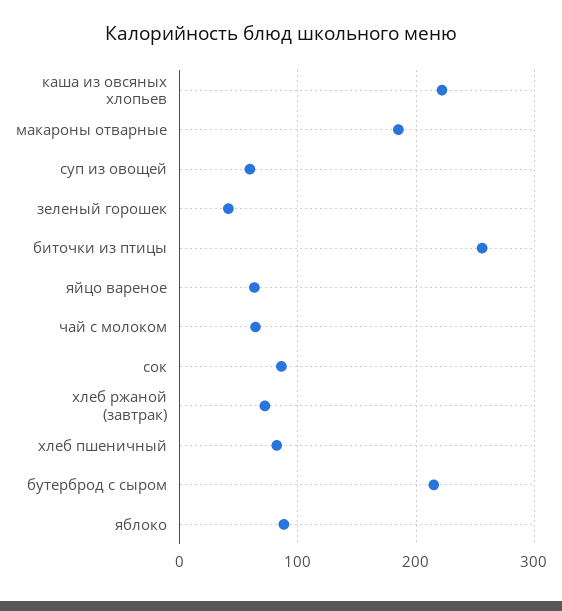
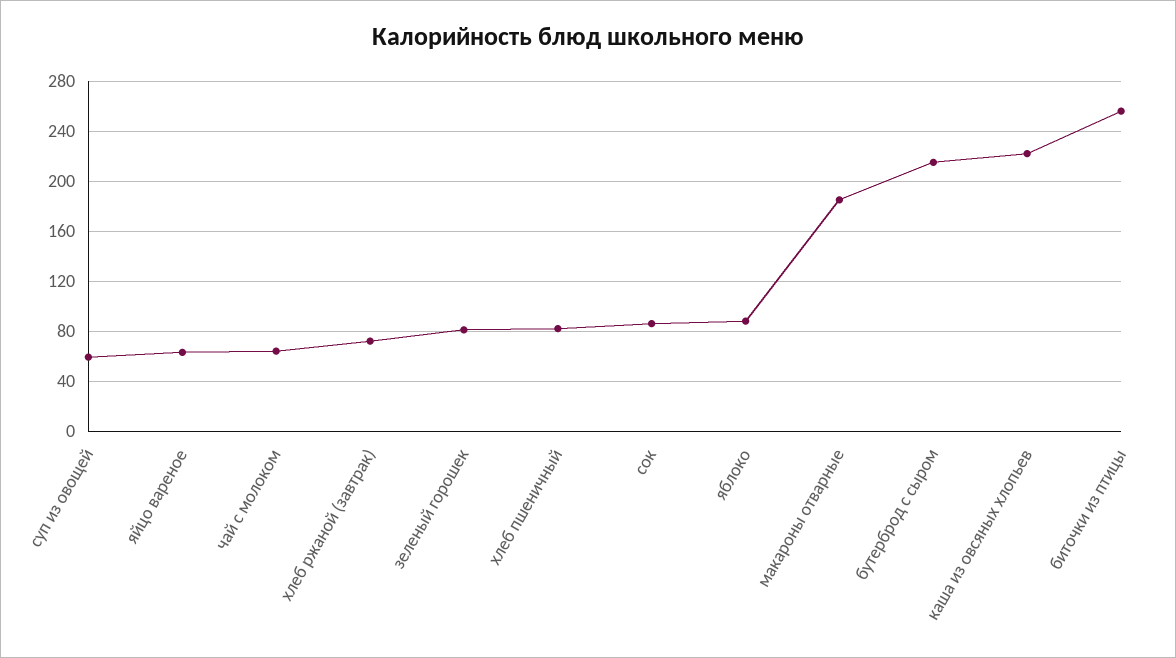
  {
    "каша из овсяных хлопьев": 220,
    "макароны отварные": 185,
    "суп из овощей": 60,
-   "зеленый горошек": 40,
+   "зеленый горошек": 80,
    "биточки из птицы": 255,
    "яйцо вареное": 65,
    "чай с молоком": 65,
    "сок": 85,
    "хлеб ржаной (завтрак)": 70,
    "хлеб пшеничный": 80,
    "бутерброд с сыром": 215,
    "яблоко": 90
  }

